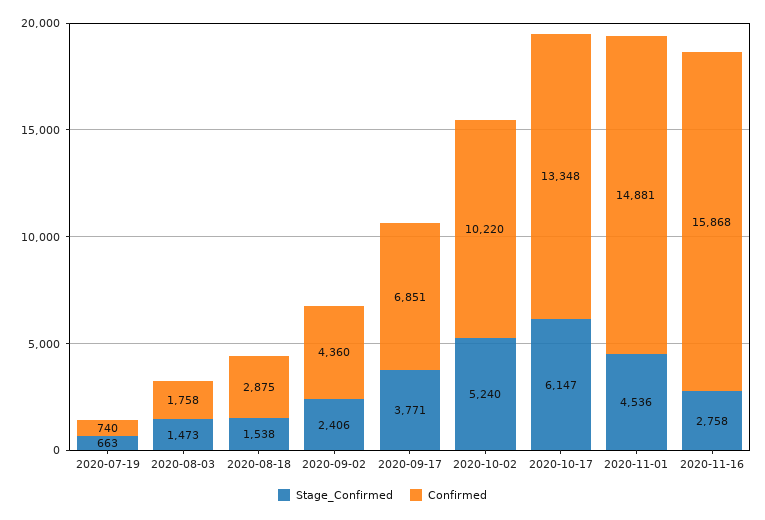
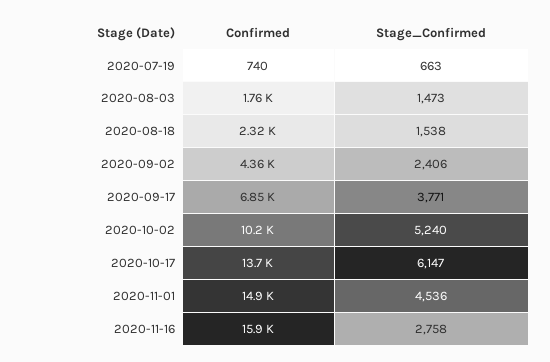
  {
    "Stage_Confirmed": {
      "2020-07-19": 663,
      "2020-08-03": 1473,
      "2020-08-18": 1538,
      "2020-09-02": 2406,
      "2020-09-17": 3771,
      "2020-10-02": 5240,
      "2020-10-17": 6147,
      "2020-11-01": 4536,
      "2020-11-16": 2758
    },
    "Confirmed": {
      "2020-07-19": 740,
      "2020-08-03": 1758,
-     "2020-08-18": 2875,
+     "2020-08-18": 2320,
      "2020-09-02": 4360,
      "2020-09-17": 6851,
      "2020-10-02": 10220,
-     "2020-10-17": 13348,
+     "2020-10-17": 13700,
      "2020-11-01": 14881,
      "2020-11-16": 15868
    }
  }

